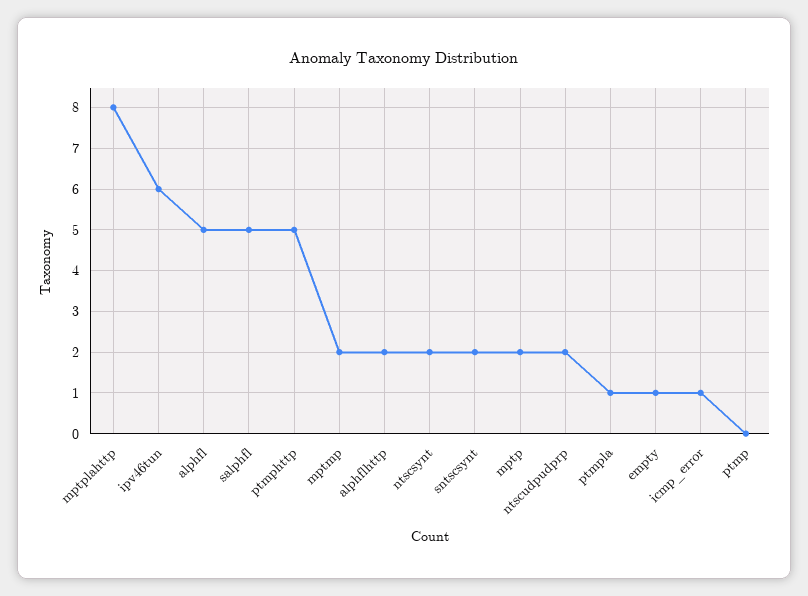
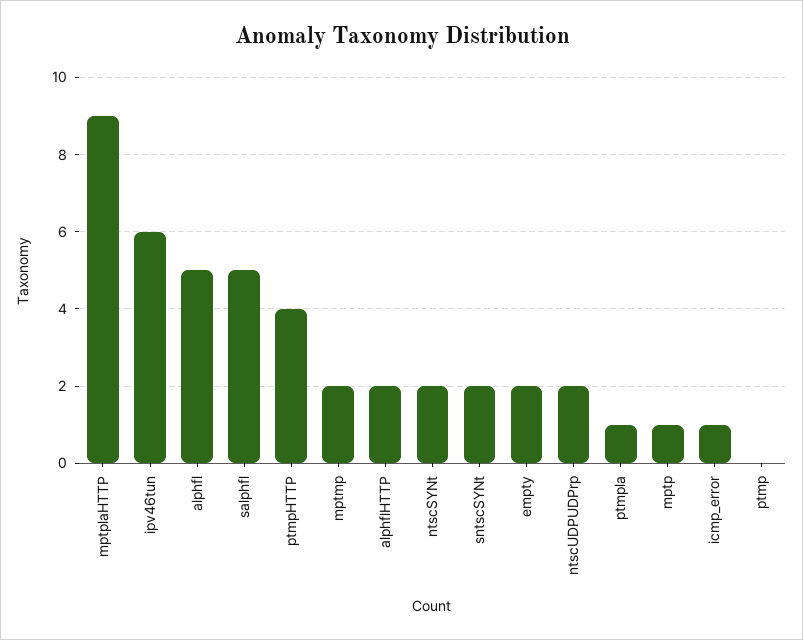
  {
-   "mptplahttp": 8,
+   "mptplahttp": 9,
    "ipv46tun": 6,
    "alphfl": 5,
    "salphfl": 5,
-   "ptmphttp": 5,
+   "ptmphttp": 4,
    "mptmp": 2,
    "alphflhttp": 2,
    "ntscsynt": 2,
    "sntscsynt": 2,
-   "mptp": 2,
+   "mptp": 1,
    "ntscudpudprp": 2,
    "ptmpla": 1,
-   "empty": 1,
+   "empty": 2,
    "icmp_error": 1,
    "ptmp": 0
  }

